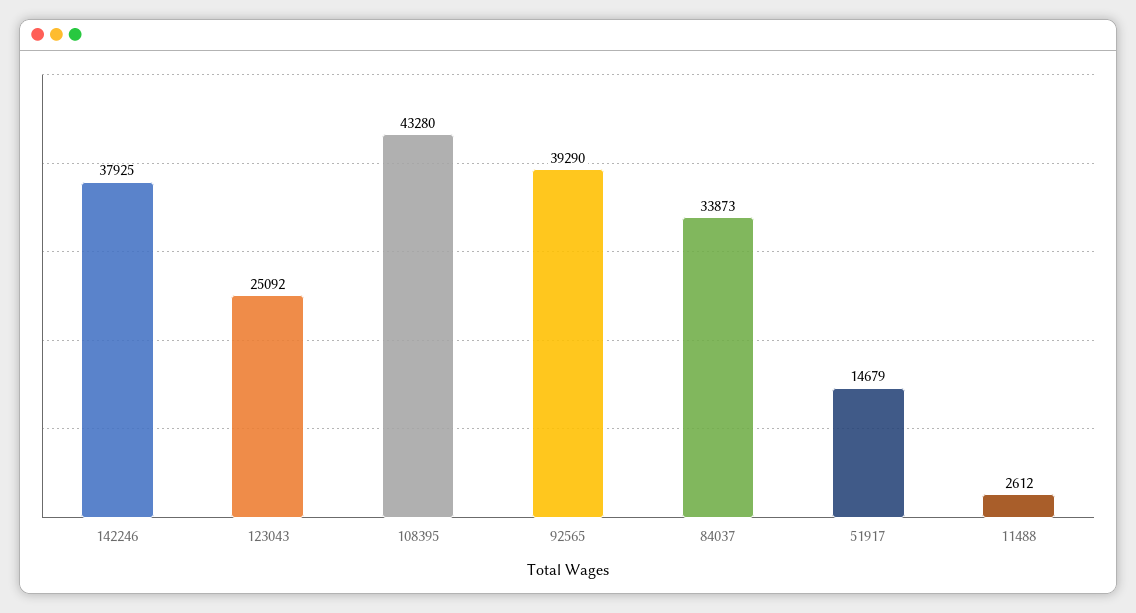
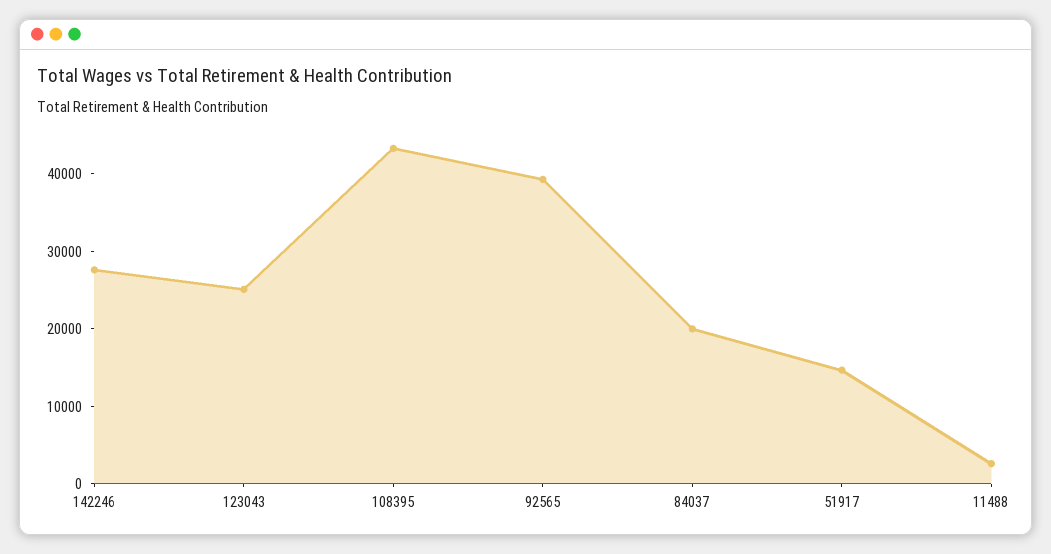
  {
-   "142246": 37925,
+   "142246": 28000,
    "123043": 25092,
    "108395": 43280,
    "92565": 39290,
-   "84037": 33873,
+   "84037": 20000,
    "51917": 14679,
    "11488": 2612
  }

